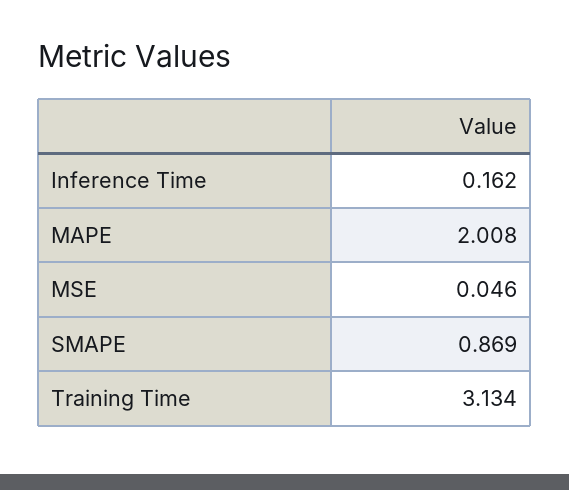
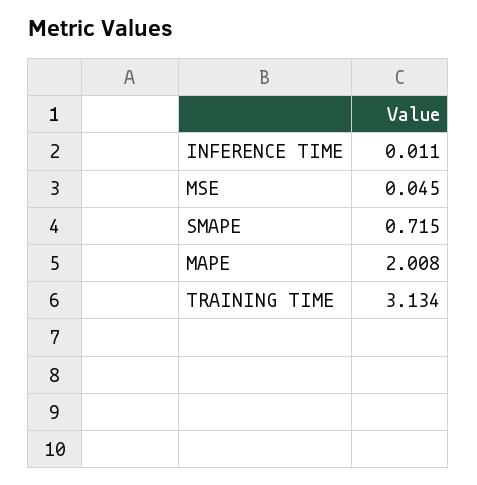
  {
-   "Inference Time": 0.162,
+   "Inference Time": 0.011,
    "MAPE": 2.008,
-   "MSE": 0.046,
+   "MSE": 0.045,
-   "SMAPE": 0.869,
+   "SMAPE": 0.715,
    "Training Time": 3.134
  }

